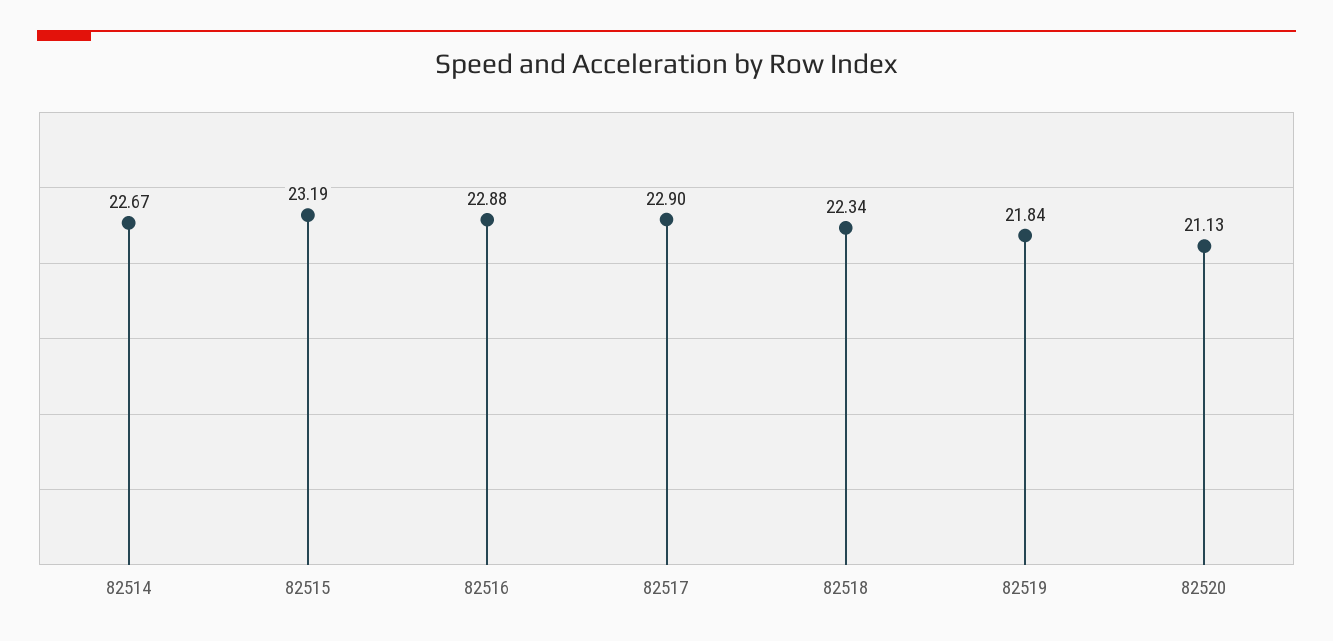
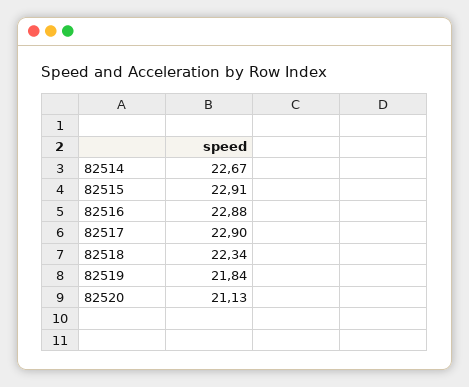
  {
    "82514": 22.67,
-   "82515": 23.19,
+   "82515": 22.91,
    "82516": 22.88,
    "82517": 22.9,
    "82518": 22.34,
    "82519": 21.84,
    "82520": 21.13
  }

